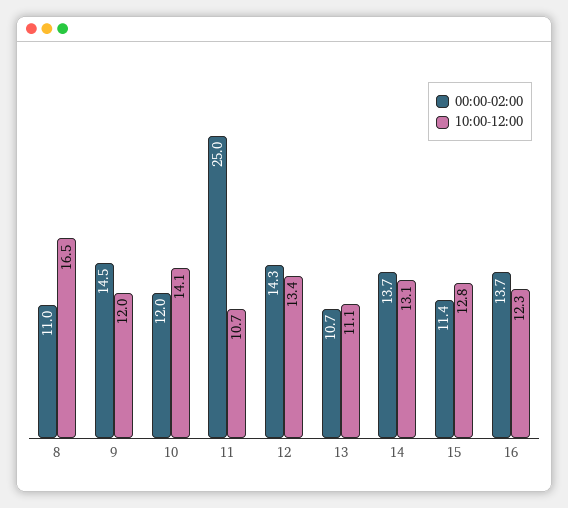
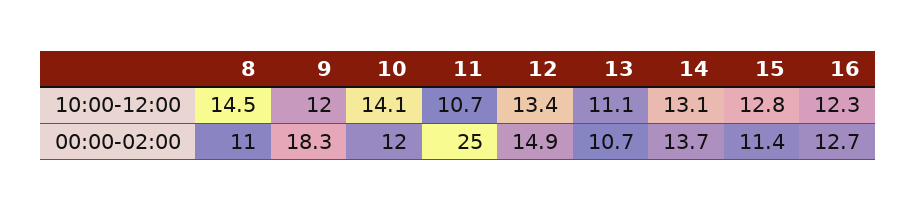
  {
    "00:00-02:00": {
      "8": 11,
-     "9": 14.5,
+     "9": 18.3,
      "10": 12,
      "11": 25,
-     "12": 14.3,
+     "12": 14.9,
      "13": 10.7,
      "14": 13.7,
      "15": 11.4,
-     "16": 13.7
+     "16": 12.7
    },
    "10:00-12:00": {
-     "8": 16.5,
+     "8": 14.5,
      "9": 12,
      "10": 14.1,
      "11": 10.7,
      "12": 13.4,
      "13": 11.1,
      "14": 13.1,
      "15": 12.8,
      "16": 12.3
    }
  }

